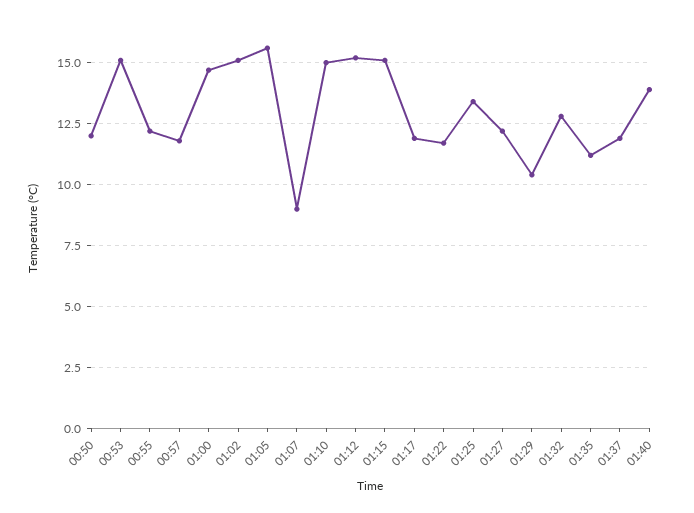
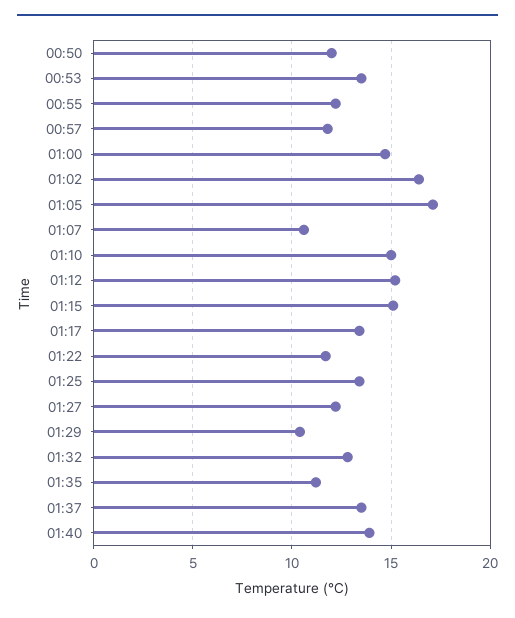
  {
    "00:50": 12,
-   "00:53": 15,
+   "00:53": 13.5,
    "00:55": 12,
    "00:57": 12,
    "01:00": 14.5,
-   "01:02": 15,
+   "01:02": 16.5,
-   "01:05": 15.5,
+   "01:05": 17,
-   "01:07": 9,
+   "01:07": 10.5,
    "01:10": 15,
    "01:12": 15,
    "01:15": 15,
-   "01:17": 12,
+   "01:17": 13.5,
    "01:22": 11.5,
    "01:25": 13.5,
    "01:27": 12,
    "01:29": 10.5,
    "01:32": 13,
    "01:35": 11,
-   "01:37": 12,
+   "01:37": 13.5,
    "01:40": 14
  }

